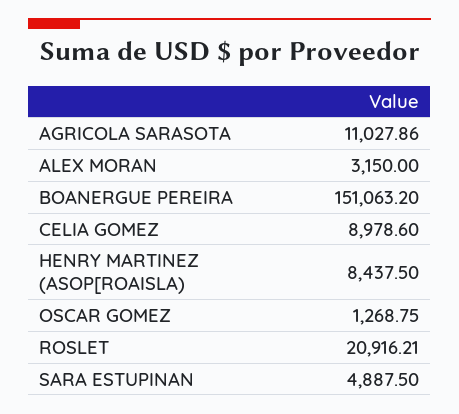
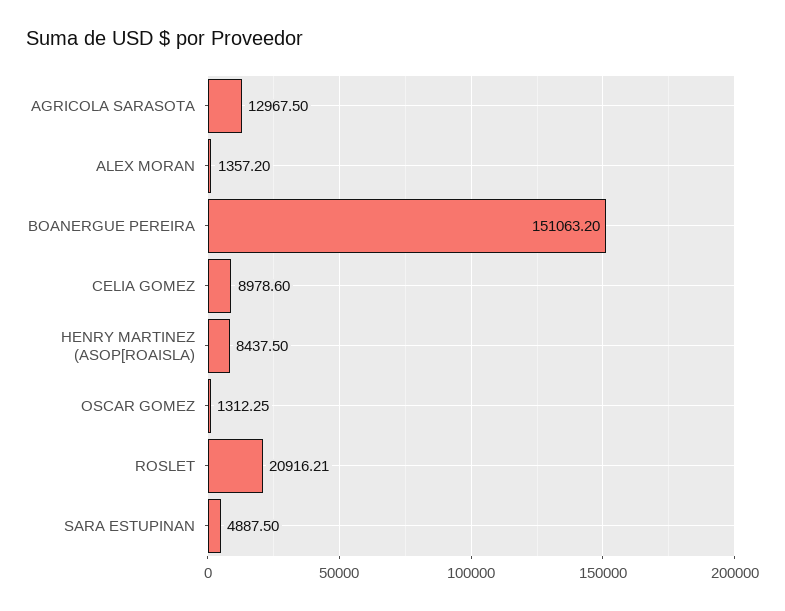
  {
-   "AGRICOLA SARASOTA": 11027.86,
+   "AGRICOLA SARASOTA": 12967.5,
-   "ALEX MORAN": 3150,
+   "ALEX MORAN": 1357.2,
    "BOANERGUE PEREIRA": 151063.2,
    "CELIA GOMEZ": 8978.6,
    "HENRY MARTINEZ (ASOP[ROAISLA)": 8437.5,
-   "OSCAR GOMEZ": 1268.75,
+   "OSCAR GOMEZ": 1312.25,
    "ROSLET": 20916.21,
    "SARA ESTUPINAN": 4887.5
  }

